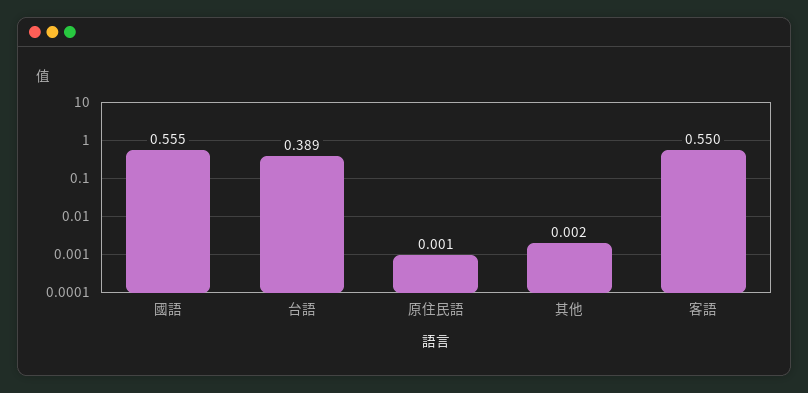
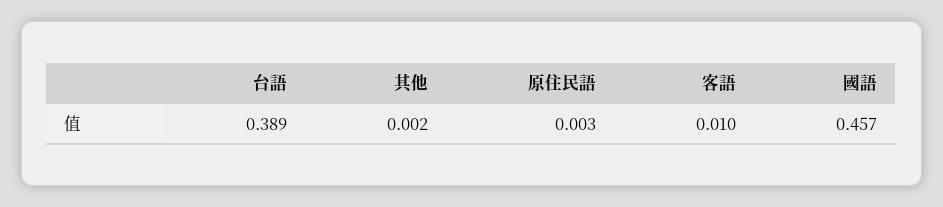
  {
-   "國語": 0.555,
+   "國語": 0.457,
    "台語": 0.389,
-   "原住民語": 0.001,
+   "原住民語": 0.003,
    "其他": 0.002,
-   "客語": 0.55
+   "客語": 0.01
  }

